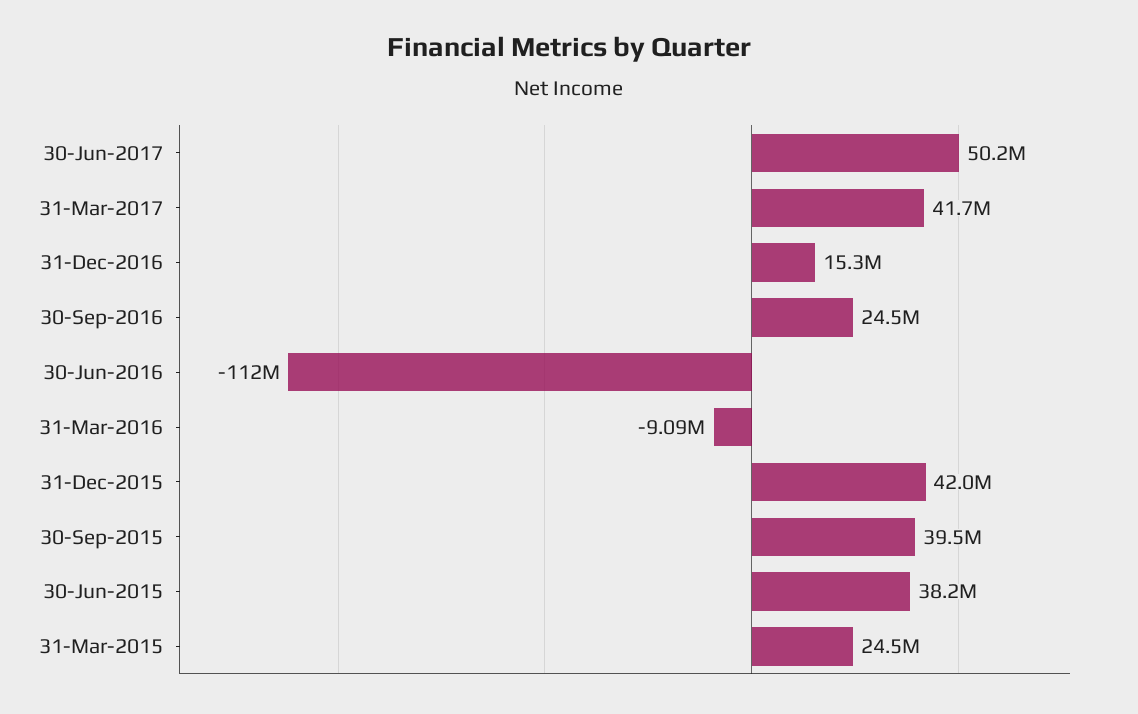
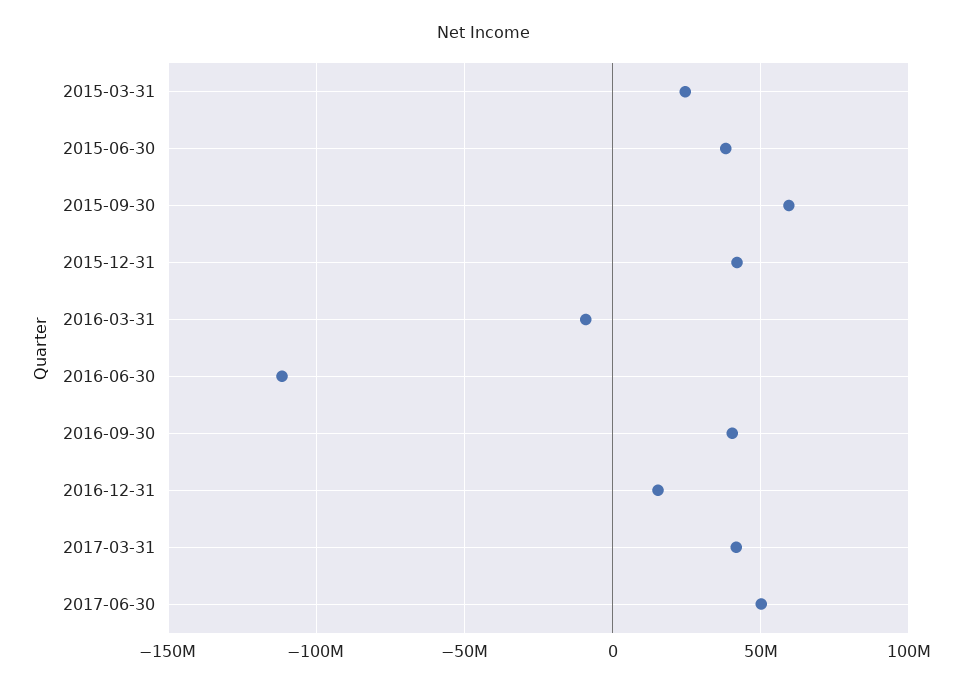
  {
    "30-Jun-2017": 50200000,
    "31-Mar-2017": 41700000,
    "31-Dec-2016": 15300000,
-   "30-Sep-2016": 24500000,
+   "30-Sep-2016": 40000000,
    "30-Jun-2016": -112000000,
    "31-Mar-2016": -9090000,
    "31-Dec-2015": 42000000,
-   "30-Sep-2015": 39500000,
+   "30-Sep-2015": 60000000,
    "30-Jun-2015": 38200000,
    "31-Mar-2015": 24500000
  }

